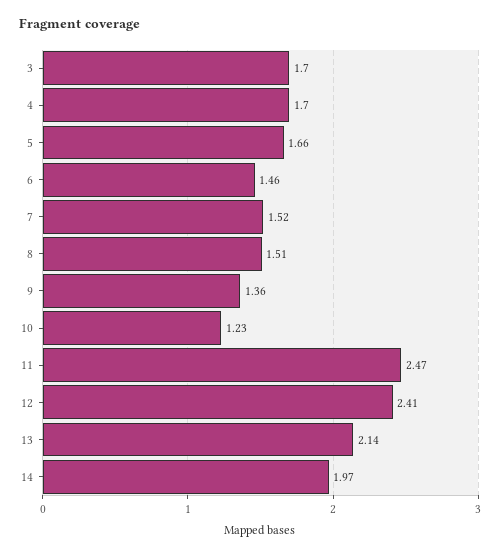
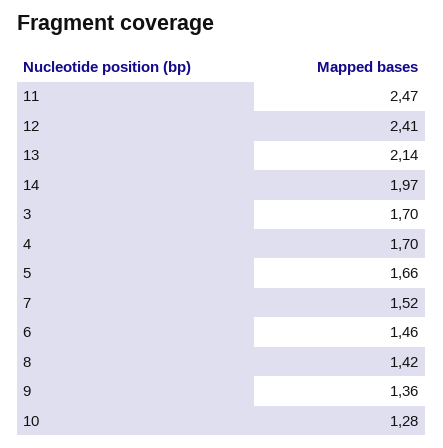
  {
    "3": 1.7,
    "4": 1.7,
    "5": 1.66,
    "6": 1.46,
    "7": 1.52,
-   "8": 1.51,
+   "8": 1.42,
    "9": 1.36,
-   "10": 1.23,
+   "10": 1.28,
    "11": 2.47,
    "12": 2.41,
    "13": 2.14,
    "14": 1.97
  }

